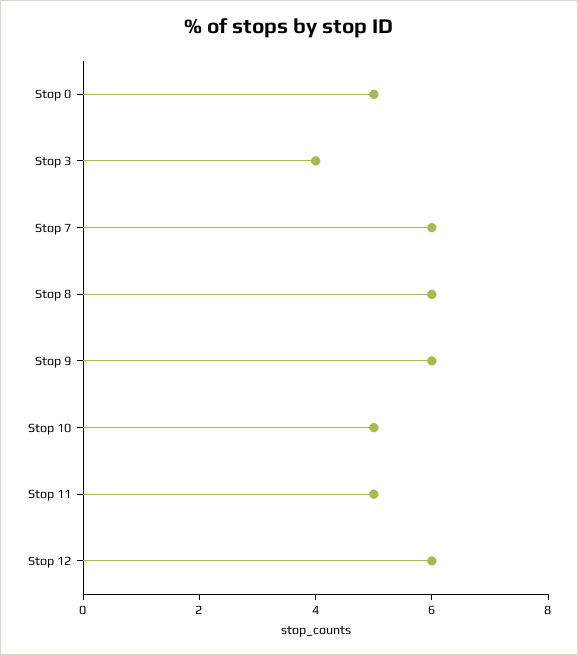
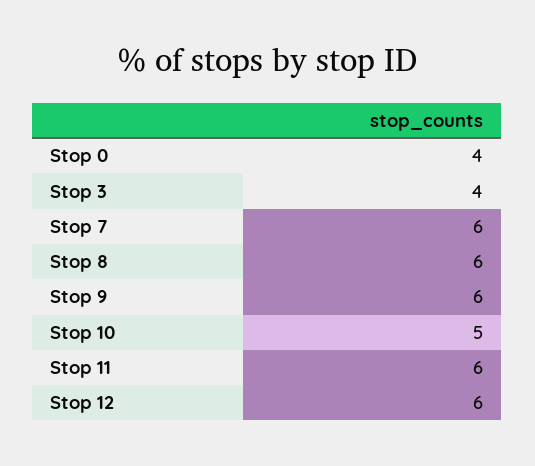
  {
-   "Stop 0": 5,
+   "Stop 0": 4,
    "Stop 3": 4,
    "Stop 7": 6,
    "Stop 8": 6,
    "Stop 9": 6,
    "Stop 10": 5,
-   "Stop 11": 5,
+   "Stop 11": 6,
    "Stop 12": 6
  }

